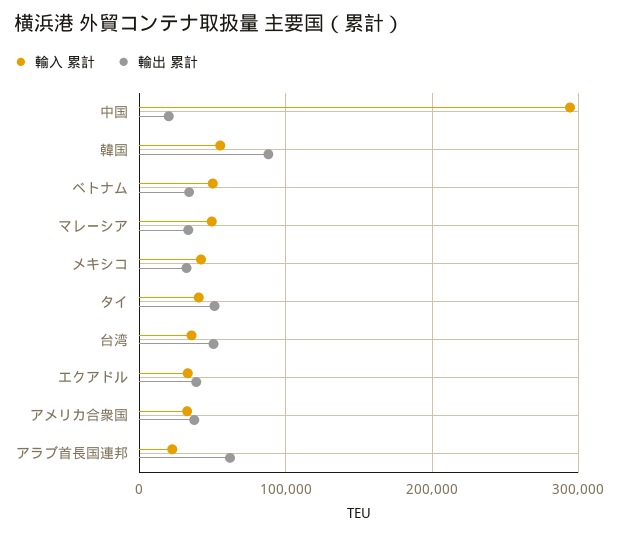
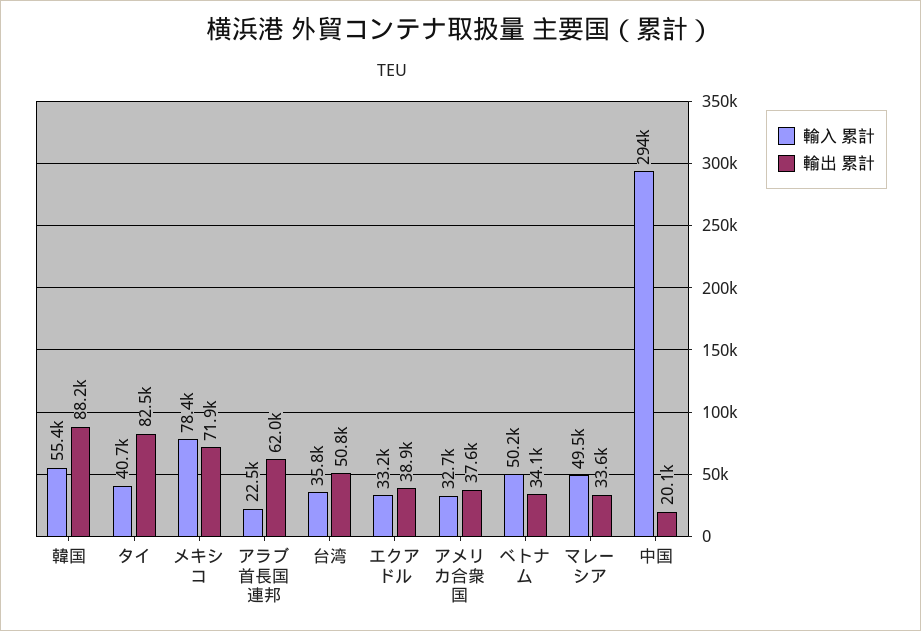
  {
    "輸入 累計": {
      "中国": 294000,
      "韓国": 55400,
      "ベトナム": 50200,
      "マレーシア": 49500,
-     "メキシコ": 40000,
+     "メキシコ": 78400,
      "タイ": 40700,
      "台湾": 35800,
      "エクアドル": 33200,
      "アメリカ合衆国": 32700,
      "アラブ首長国連邦": 22500
    },
    "輸出 累計": {
      "中国": 20100,
      "韓国": 88200,
      "ベトナム": 34100,
      "マレーシア": 33600,
-     "メキシコ": 30000,
+     "メキシコ": 71900,
-     "タイ": 50000,
+     "タイ": 82500,
      "台湾": 50800,
      "エクアドル": 38900,
      "アメリカ合衆国": 37600,
      "アラブ首長国連邦": 62000
    }
  }

